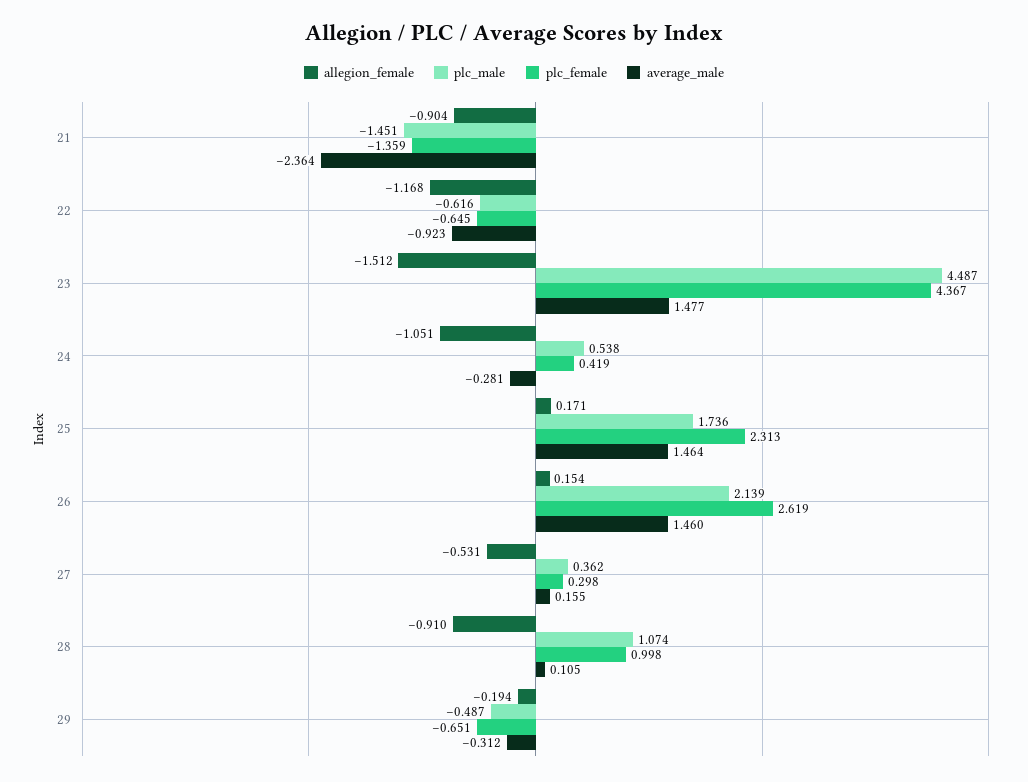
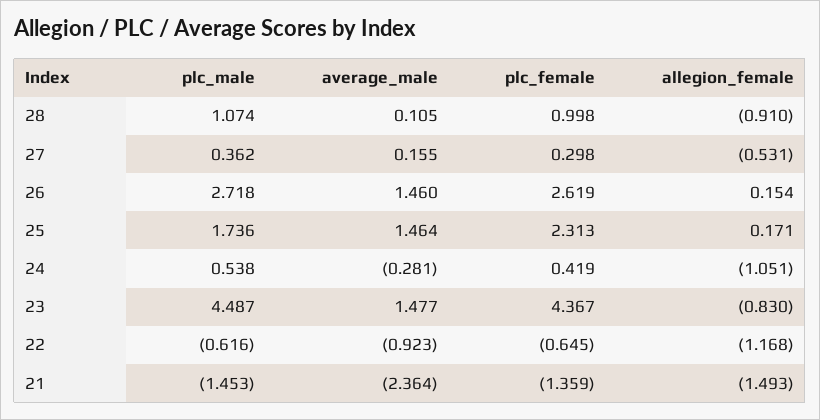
  {
    "allegion_female": {
-     "21": -0.904,
+     "21": -1.493,
      "22": -1.168,
-     "23": -1.512,
+     "23": -0.83,
      "24": -1.051,
      "25": 0.171,
      "26": 0.154,
      "27": -0.531,
-     "28": -0.91,
+     "28": -0.91
-     "29": -0.194
    },
    "plc_male": {
-     "21": -1.451,
+     "21": -1.453,
      "22": -0.616,
      "23": 4.487,
      "24": 0.538,
      "25": 1.736,
-     "26": 2.139,
+     "26": 2.718,
      "27": 0.362,
-     "28": 1.074,
+     "28": 1.074
-     "29": -0.487
    },
    "plc_female": {
      "21": -1.359,
      "22": -0.645,
      "23": 4.367,
      "24": 0.419,
      "25": 2.313,
      "26": 2.619,
      "27": 0.298,
-     "28": 0.998,
+     "28": 0.998
-     "29": -0.651
    },
    "average_male": {
      "21": -2.364,
      "22": -0.923,
      "23": 1.477,
      "24": -0.281,
      "25": 1.464,
      "26": 1.46,
      "27": 0.155,
-     "28": 0.105,
+     "28": 0.105
-     "29": -0.312
    }
  }

